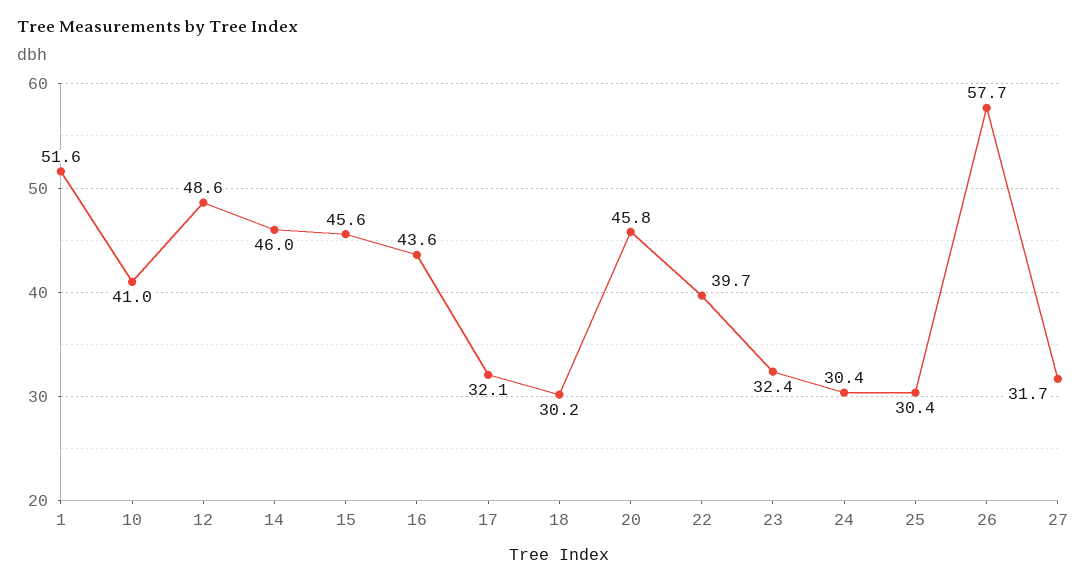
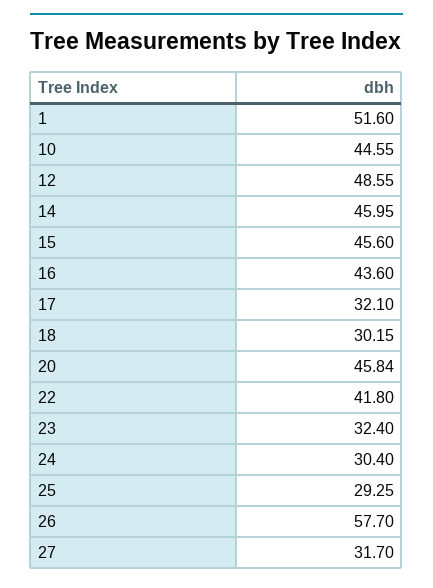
  {
    "1": 51.6,
-   "10": 41,
+   "10": 44.55,
    "12": 48.55,
    "14": 45.95,
    "15": 45.6,
    "16": 43.6,
    "17": 32.1,
    "18": 30.15,
    "20": 45.84,
-   "22": 39.7,
+   "22": 41.8,
    "23": 32.4,
    "24": 30.4,
-   "25": 30.4,
+   "25": 29.25,
    "26": 57.7,
    "27": 31.7
  }

